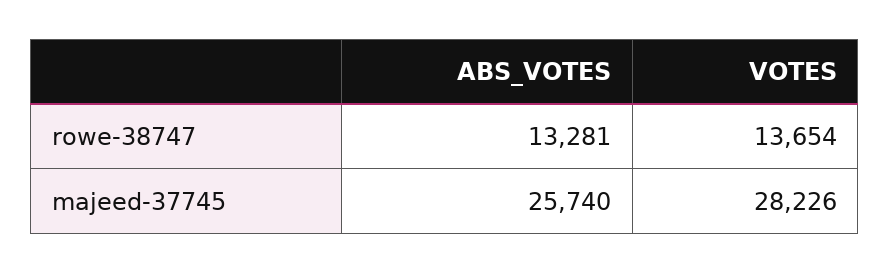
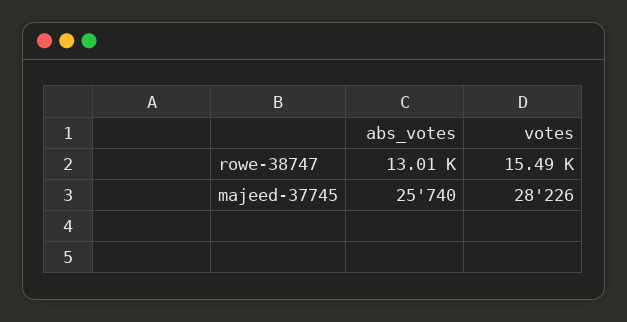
  {
    "ABS_VOTES": {
-     "rowe-38747": 13281,
+     "rowe-38747": 13010,
      "majeed-37745": 25740
    },
    "VOTES": {
-     "rowe-38747": 13654,
+     "rowe-38747": 15490,
      "majeed-37745": 28226
    }
  }

